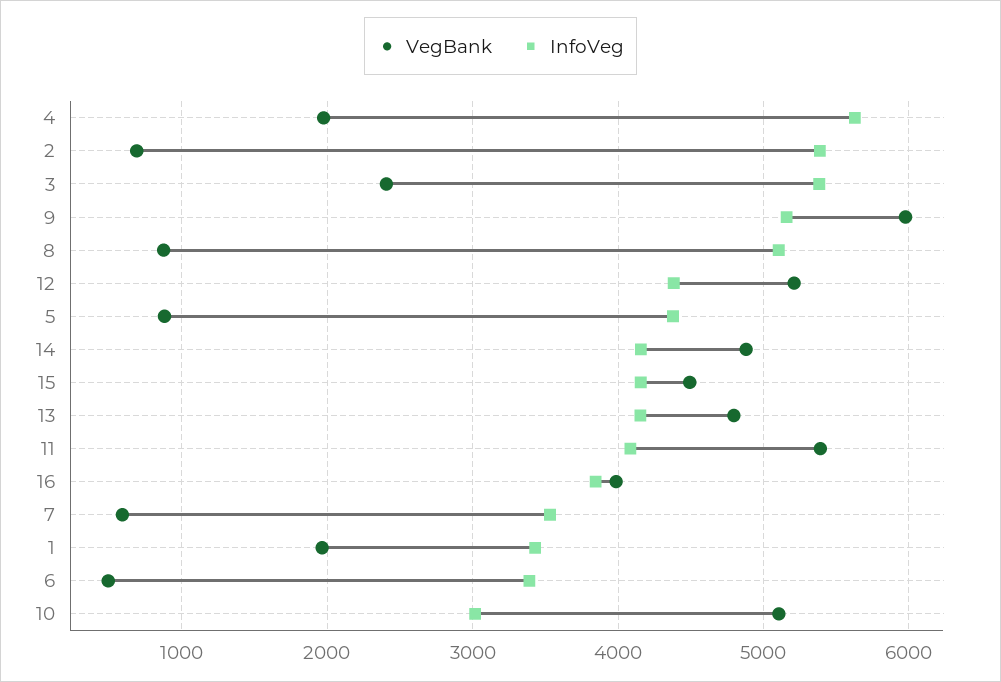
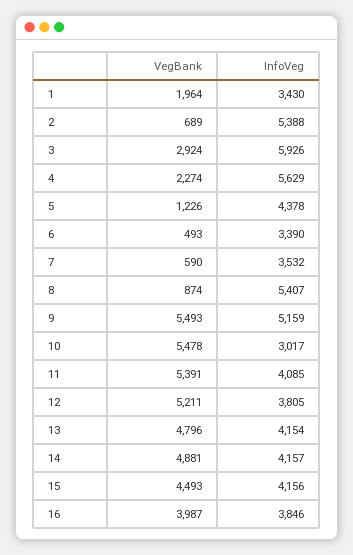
  {
    "VegBank": {
-     "4": 2000,
+     "4": 2274,
      "2": 689,
-     "3": 2400,
+     "3": 2924,
-     "9": 6000,
+     "9": 5493,
      "8": 874,
      "12": 5211,
-     "5": 900,
+     "5": 1226,
      "14": 4881,
      "15": 4493,
      "13": 4796,
      "11": 5391,
      "16": 3987,
      "7": 590,
      "1": 1964,
      "6": 493,
-     "10": 5100
+     "10": 5478
    },
    "InfoVeg": {
      "4": 5629,
      "2": 5388,
-     "3": 5400,
+     "3": 5926,
      "9": 5159,
-     "8": 5100,
+     "8": 5407,
-     "12": 4400,
+     "12": 3805,
      "5": 4378,
      "14": 4157,
      "15": 4156,
      "13": 4154,
      "11": 4085,
      "16": 3846,
      "7": 3532,
      "1": 3430,
      "6": 3390,
      "10": 3017
    }
  }

